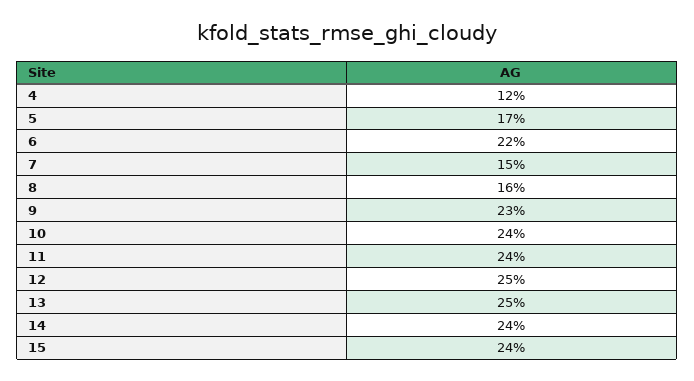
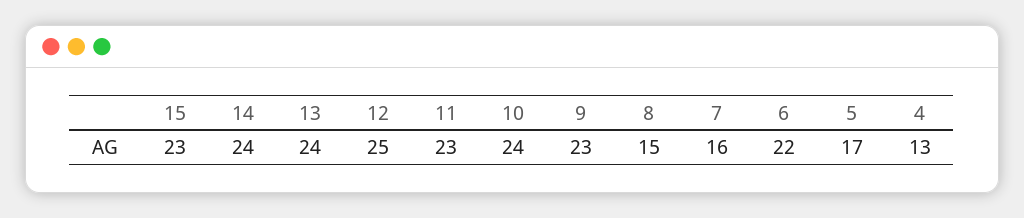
  {
-   "4": 12,
+   "4": 13,
    "5": 17,
    "6": 22,
-   "7": 15,
+   "7": 16,
-   "8": 16,
+   "8": 15,
    "9": 23,
    "10": 24,
-   "11": 24,
+   "11": 23,
    "12": 25,
-   "13": 25,
+   "13": 24,
    "14": 24,
-   "15": 24
+   "15": 23
  }

